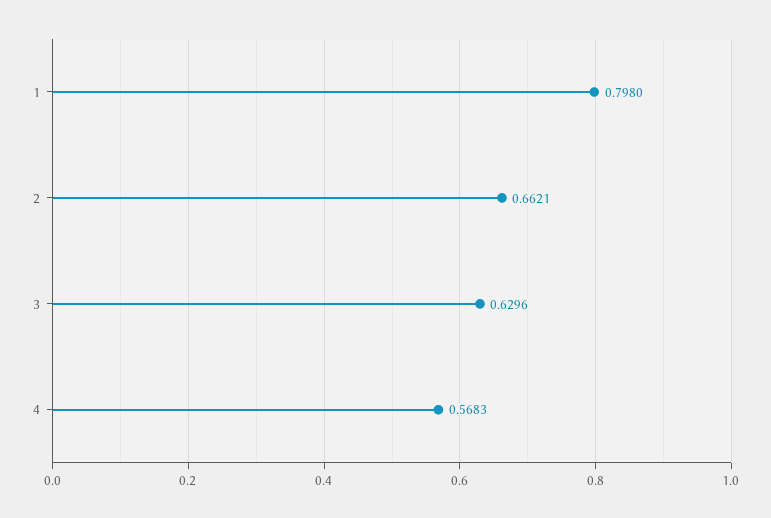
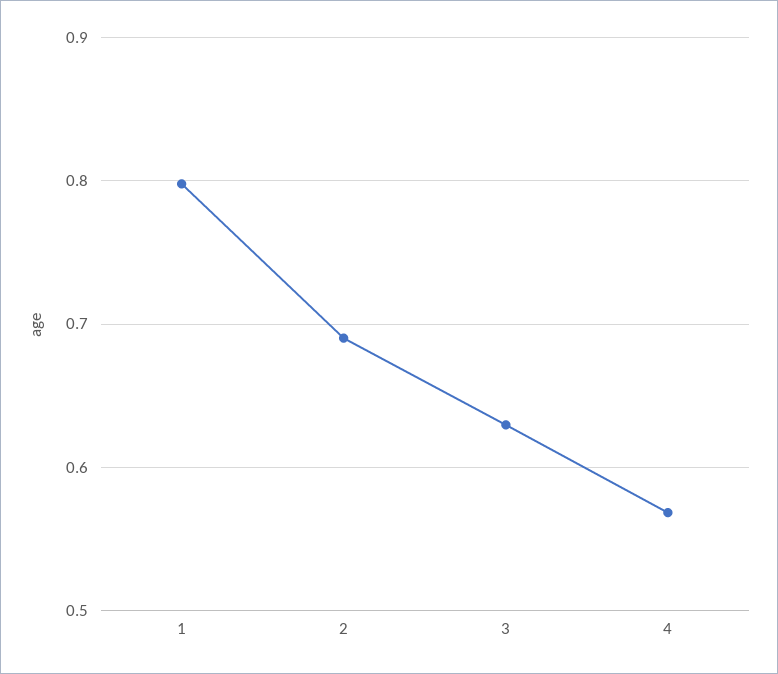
  {
    "1": 0.798,
-   "2": 0.6621,
+   "2": 0.69,
    "3": 0.6296,
    "4": 0.5683
  }

